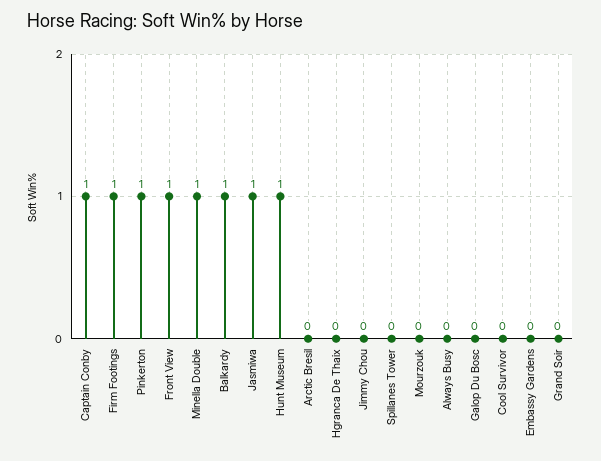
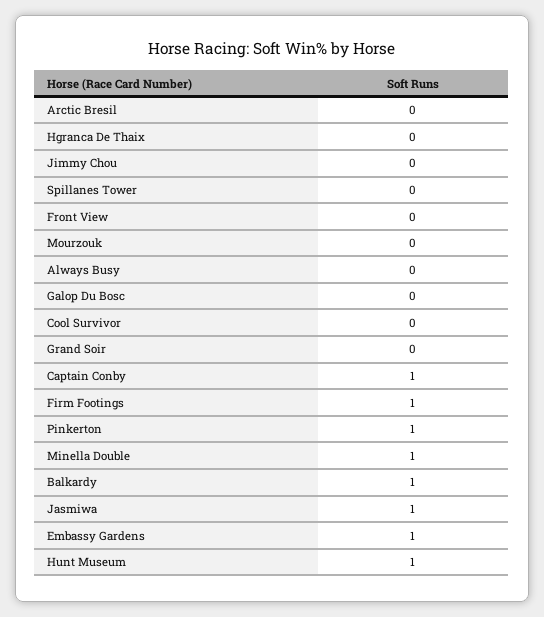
  {
    "Captain Conby": 1,
    "Firm Footings": 1,
    "Pinkerton": 1,
-   "Front View": 1,
+   "Front View": 0,
    "Minella Double": 1,
    "Balkardy": 1,
    "Jasmiwa": 1,
    "Hunt Museum": 1,
    "Arctic Bresil": 0,
    "Hgranca De Thaix": 0,
    "Jimmy Chou": 0,
    "Spillanes Tower": 0,
    "Mourzouk": 0,
    "Always Busy": 0,
    "Galop Du Bosc": 0,
    "Cool Survivor": 0,
-   "Embassy Gardens": 0,
+   "Embassy Gardens": 1,
    "Grand Soir": 0
  }

